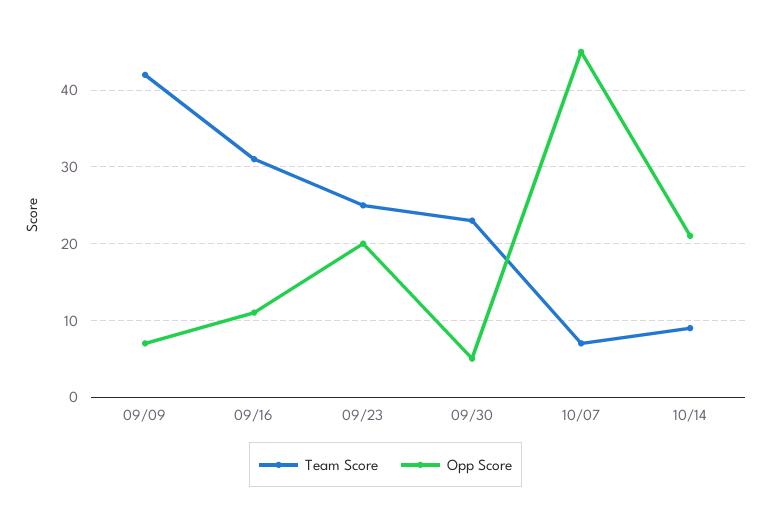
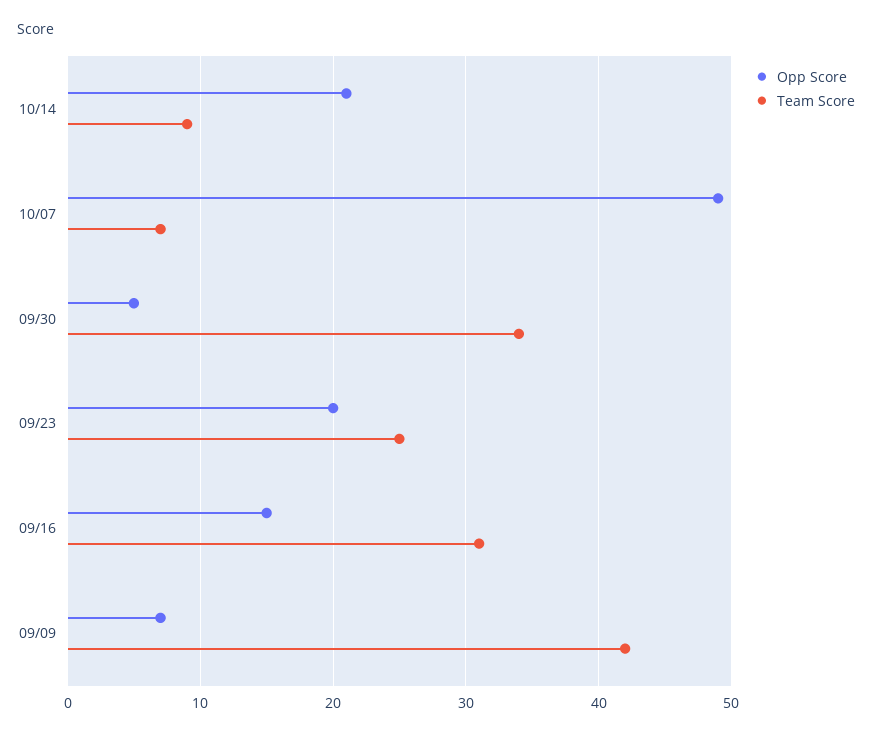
  {
    "Team Score": {
      "09/09": 42,
      "09/16": 31,
      "09/23": 25,
-     "09/30": 23,
+     "09/30": 34,
      "10/07": 7,
      "10/14": 9
    },
    "Opp Score": {
      "09/09": 7,
-     "09/16": 11,
+     "09/16": 15,
      "09/23": 20,
      "09/30": 5,
-     "10/07": 45,
+     "10/07": 49,
      "10/14": 21
    }
  }

